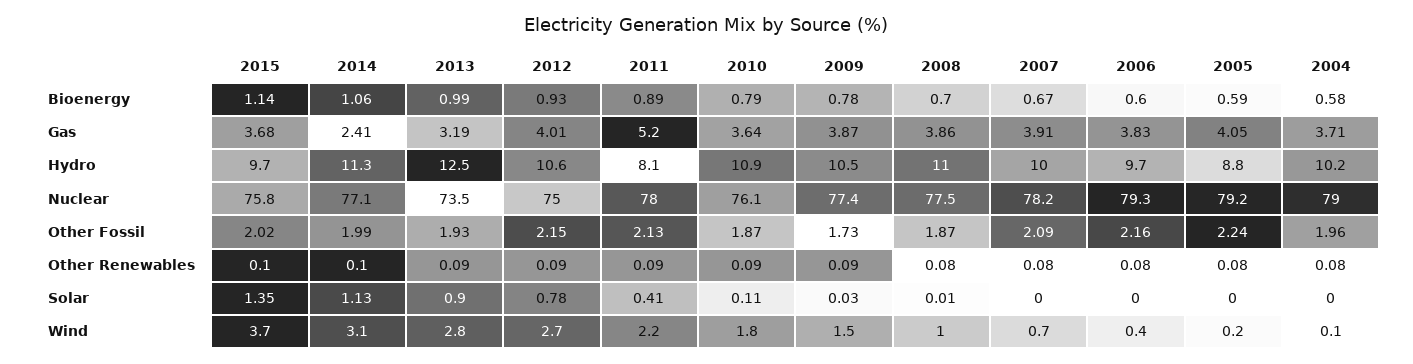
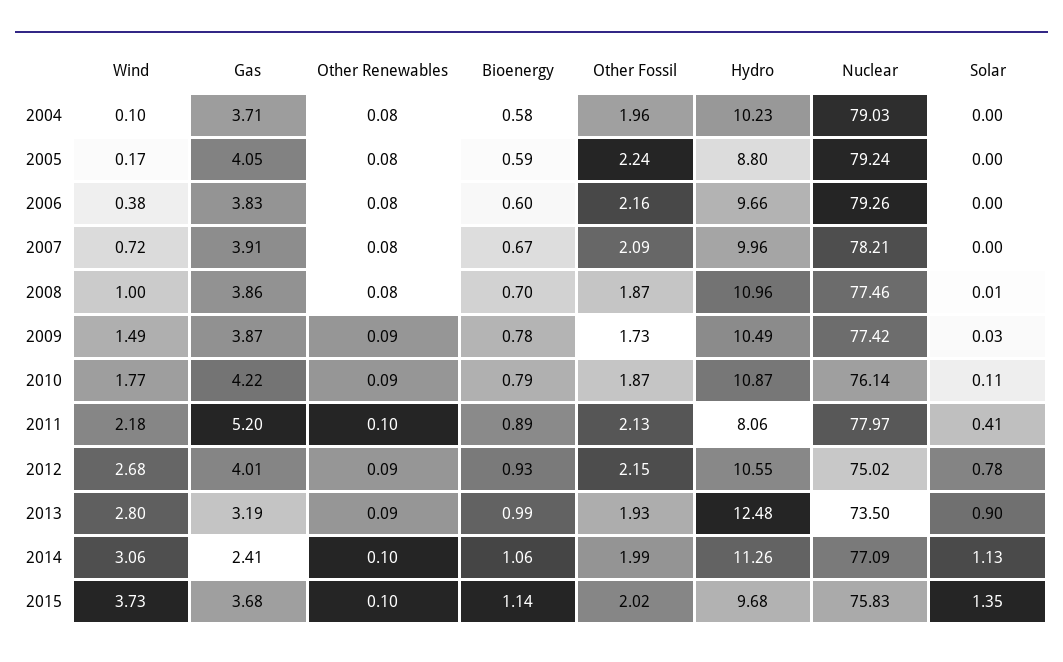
  {
    "2015": {
      "Bioenergy": 1.14,
      "Gas": 3.68,
      "Hydro": 9.68,
      "Nuclear": 75.83,
      "Other Fossil": 2.02,
      "Other Renewables": 0.1,
      "Solar": 1.35,
      "Wind": 3.73
    },
    "2014": {
      "Bioenergy": 1.06,
      "Gas": 2.41,
      "Hydro": 11.26,
      "Nuclear": 77.09,
      "Other Fossil": 1.99,
      "Other Renewables": 0.1,
      "Solar": 1.13,
      "Wind": 3.06
    },
    "2013": {
      "Bioenergy": 0.99,
      "Gas": 3.19,
      "Hydro": 12.48,
      "Nuclear": 73.5,
      "Other Fossil": 1.93,
      "Other Renewables": 0.09,
      "Solar": 0.9,
      "Wind": 2.8
    },
    "2012": {
      "Bioenergy": 0.93,
      "Gas": 4.01,
      "Hydro": 10.55,
      "Nuclear": 75.02,
      "Other Fossil": 2.15,
      "Other Renewables": 0.09,
      "Solar": 0.78,
      "Wind": 2.68
    },
    "2011": {
      "Bioenergy": 0.89,
      "Gas": 5.2,
      "Hydro": 8.06,
      "Nuclear": 77.97,
      "Other Fossil": 2.13,
-     "Other Renewables": 0.09,
+     "Other Renewables": 0.1,
      "Solar": 0.41,
      "Wind": 2.18
    },
    "2010": {
      "Bioenergy": 0.79,
-     "Gas": 3.64,
+     "Gas": 4.22,
      "Hydro": 10.87,
      "Nuclear": 76.14,
      "Other Fossil": 1.87,
      "Other Renewables": 0.09,
      "Solar": 0.11,
      "Wind": 1.77
    },
    "2009": {
      "Bioenergy": 0.78,
      "Gas": 3.87,
      "Hydro": 10.49,
      "Nuclear": 77.42,
      "Other Fossil": 1.73,
      "Other Renewables": 0.09,
      "Solar": 0.03,
      "Wind": 1.49
    },
    "2008": {
      "Bioenergy": 0.7,
      "Gas": 3.86,
      "Hydro": 10.96,
      "Nuclear": 77.46,
      "Other Fossil": 1.87,
      "Other Renewables": 0.08,
      "Solar": 0.01,
      "Wind": 1
    },
    "2007": {
      "Bioenergy": 0.67,
      "Gas": 3.91,
      "Hydro": 9.96,
      "Nuclear": 78.21,
      "Other Fossil": 2.09,
      "Other Renewables": 0.08,
      "Solar": 0,
      "Wind": 0.72
    },
    "2006": {
      "Bioenergy": 0.6,
      "Gas": 3.83,
      "Hydro": 9.66,
      "Nuclear": 79.26,
      "Other Fossil": 2.16,
      "Other Renewables": 0.08,
      "Solar": 0,
      "Wind": 0.38
    },
    "2005": {
      "Bioenergy": 0.59,
      "Gas": 4.05,
      "Hydro": 8.8,
      "Nuclear": 79.24,
      "Other Fossil": 2.24,
      "Other Renewables": 0.08,
      "Solar": 0,
      "Wind": 0.17
    },
    "2004": {
      "Bioenergy": 0.58,
      "Gas": 3.71,
      "Hydro": 10.23,
      "Nuclear": 79.03,
      "Other Fossil": 1.96,
      "Other Renewables": 0.08,
      "Solar": 0,
      "Wind": 0.1
    }
  }

